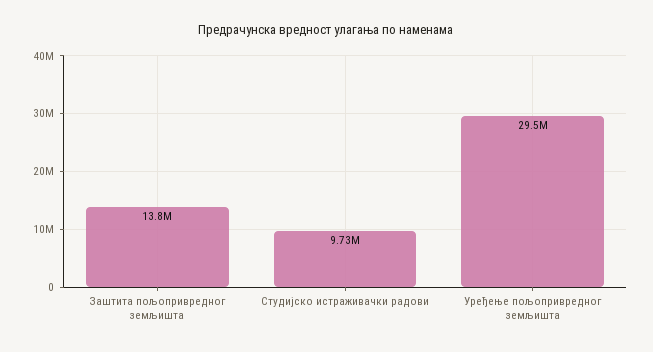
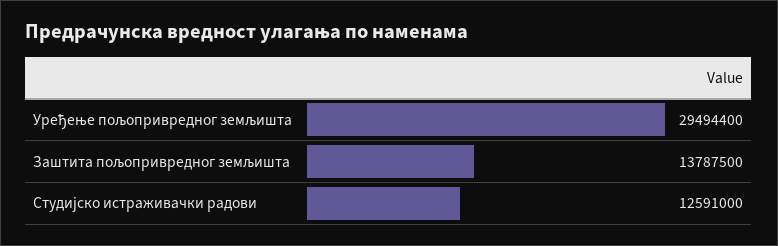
  {
    "Заштита пољопривредног земљишта": 13787500,
-   "Студијско истраживачки радови": 9730000,
+   "Студијско истраживачки радови": 12591000,
    "Уређење пољопривредног земљишта": 29494400
  }

